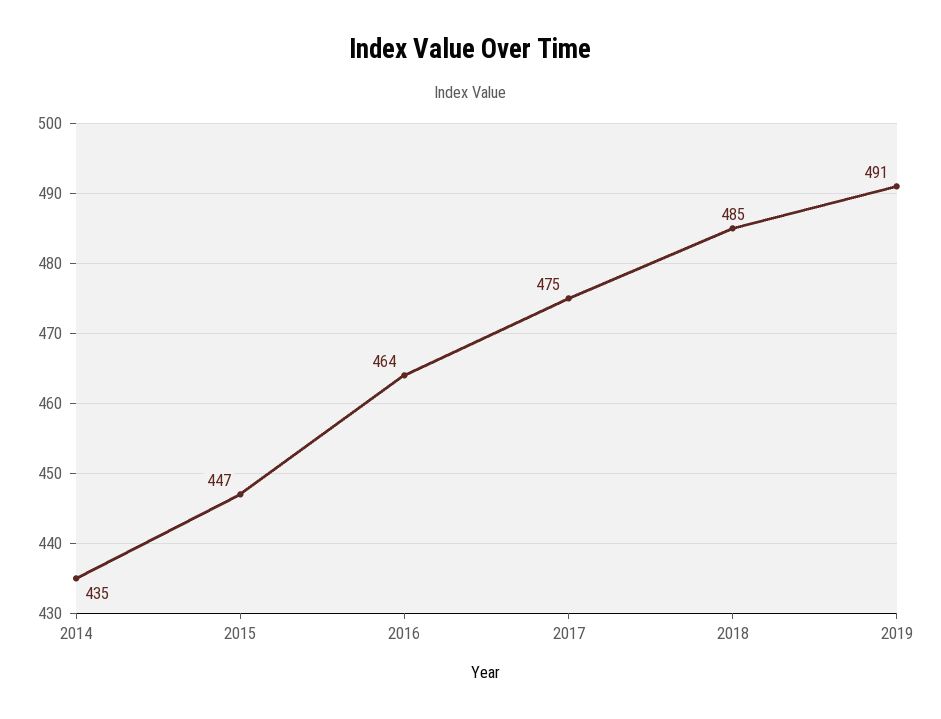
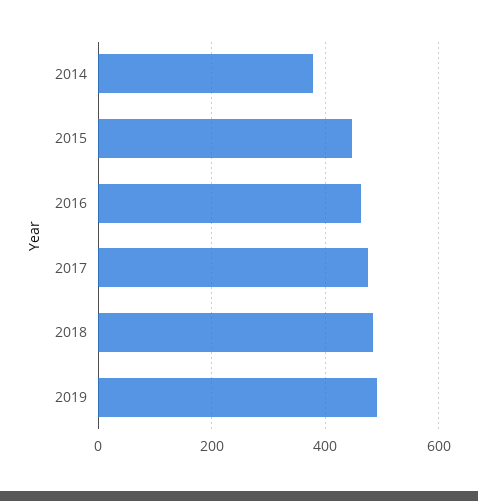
  {
-   "2014": 435,
+   "2014": 380,
    "2015": 447,
    "2016": 464,
    "2017": 475,
    "2018": 485,
    "2019": 491
  }

